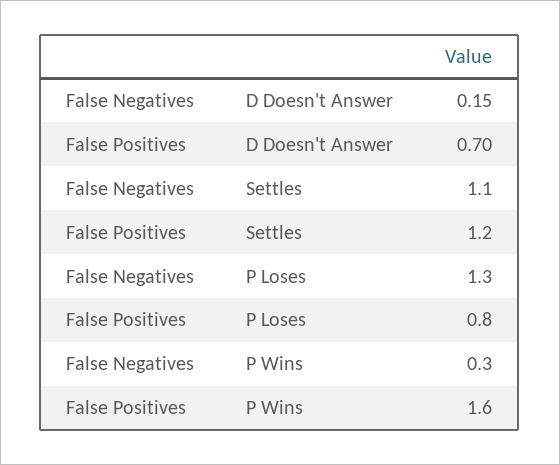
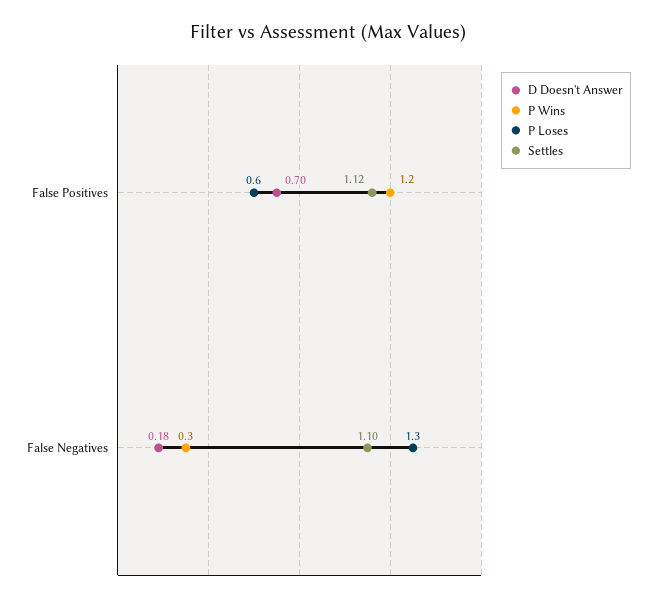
  {
    "D Doesn't Answer": {
-     "False Negatives": 0.15,
+     "False Negatives": 0.18,
      "False Positives": 0.7
    },
    "Settles": {
      "False Negatives": 1.1,
-     "False Positives": 1.2
+     "False Positives": 1.12
    },
    "P Loses": {
      "False Negatives": 1.3,
-     "False Positives": 0.8
+     "False Positives": 0.6
    },
    "P Wins": {
      "False Negatives": 0.3,
-     "False Positives": 1.6
+     "False Positives": 1.2
    }
  }

